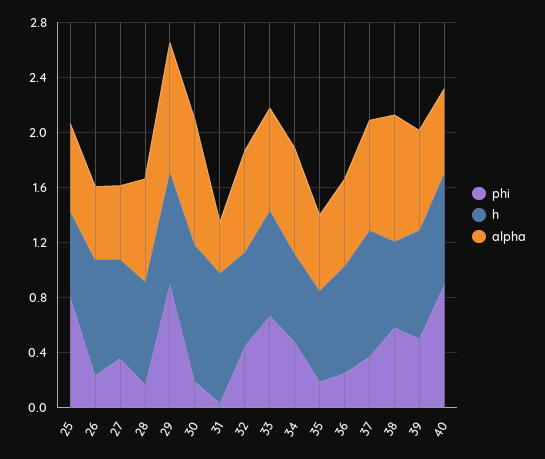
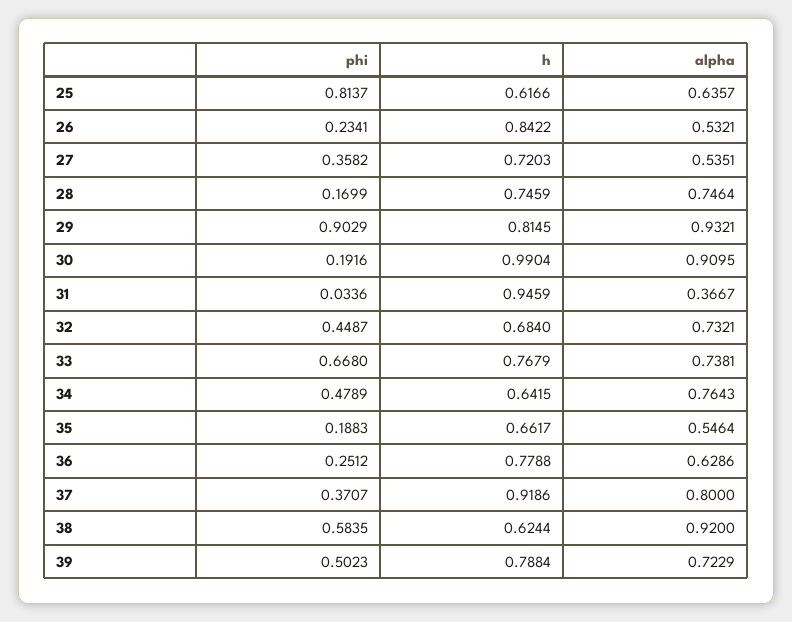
  {
    "phi": {
      "25": 0.8137,
      "26": 0.2341,
      "27": 0.3582,
      "28": 0.1699,
      "29": 0.9029,
      "30": 0.1916,
      "31": 0.0336,
      "32": 0.4487,
      "33": 0.668,
      "34": 0.4789,
      "35": 0.1883,
      "36": 0.2512,
      "37": 0.3707,
      "38": 0.5835,
-     "39": 0.5023,
+     "39": 0.5023
-     "40": 0.9
    },
    "h": {
      "25": 0.6166,
      "26": 0.8422,
      "27": 0.7203,
      "28": 0.7459,
      "29": 0.8145,
      "30": 0.9904,
      "31": 0.9459,
      "32": 0.684,
      "33": 0.7679,
      "34": 0.6415,
      "35": 0.6617,
      "36": 0.7788,
      "37": 0.9186,
      "38": 0.6244,
-     "39": 0.7884,
+     "39": 0.7884
-     "40": 0.8
    },
    "alpha": {
      "25": 0.6357,
      "26": 0.5321,
      "27": 0.5351,
      "28": 0.7464,
      "29": 0.9321,
      "30": 0.9095,
      "31": 0.3667,
      "32": 0.7321,
      "33": 0.7381,
      "34": 0.7643,
      "35": 0.5464,
      "36": 0.6286,
      "37": 0.8,
      "38": 0.92,
-     "39": 0.7229,
+     "39": 0.7229
-     "40": 0.6
    }
  }

